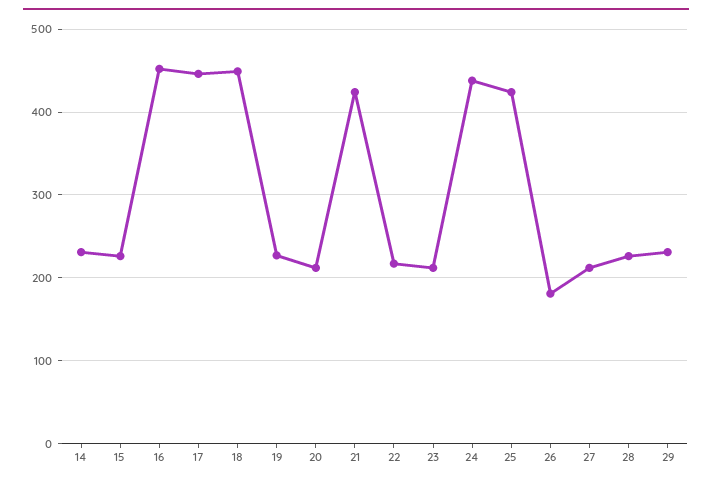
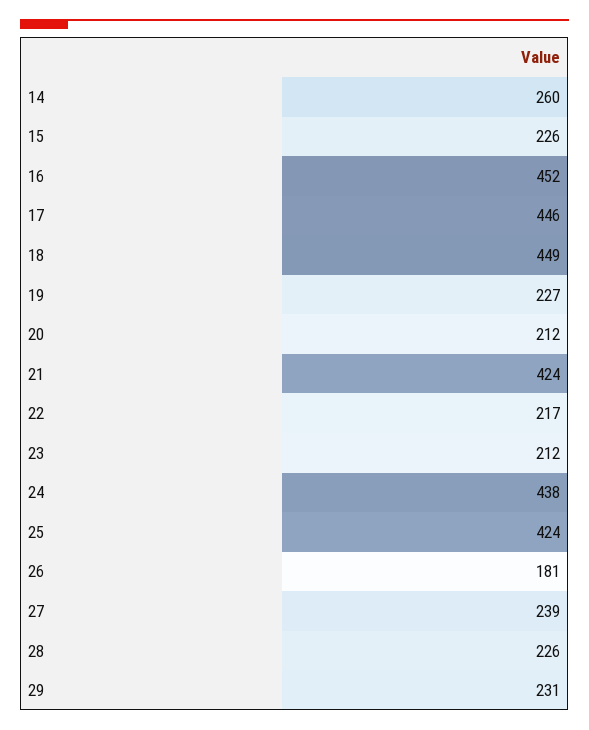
  {
-   "14": 230,
+   "14": 260,
    "15": 226,
    "16": 452,
    "17": 446,
    "18": 449,
    "19": 227,
    "20": 212,
    "21": 424,
    "22": 217,
    "23": 212,
    "24": 438,
    "25": 424,
    "26": 181,
-   "27": 210,
+   "27": 239,
    "28": 226,
    "29": 231
  }

